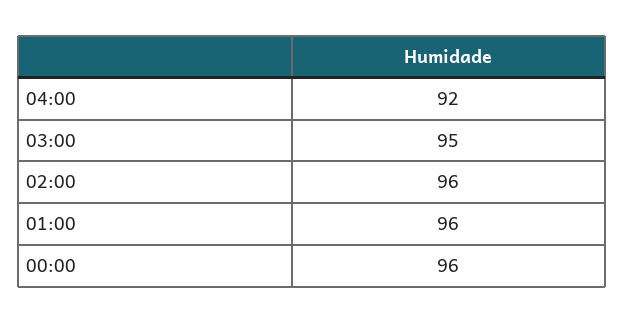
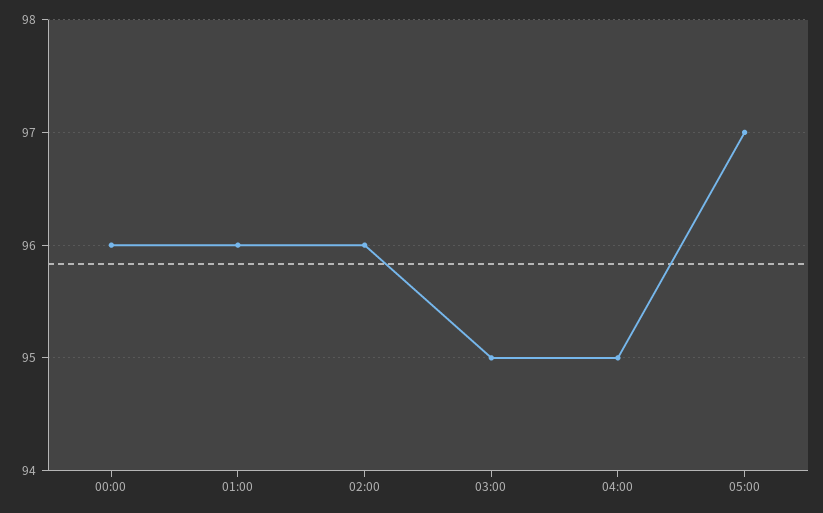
  {
-   "04:00": 92,
+   "04:00": 95,
    "03:00": 95,
    "02:00": 96,
    "01:00": 96,
-   "00:00": 96
+   "00:00": 96,
+   "05:00": 97
  }

